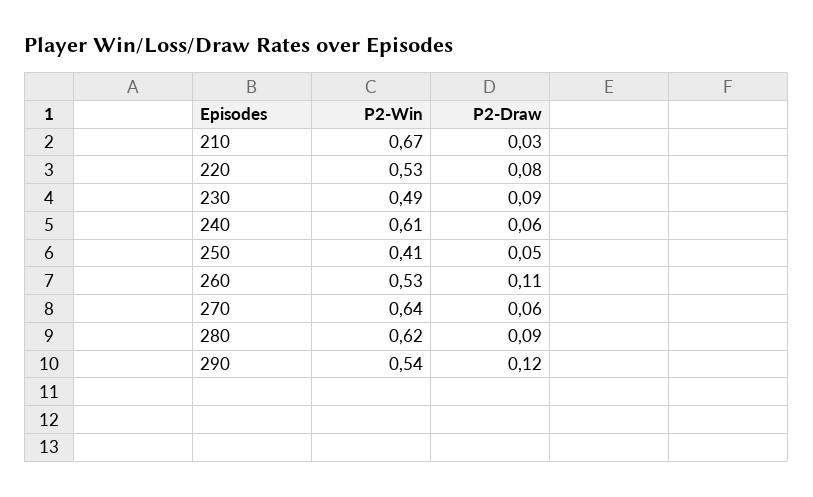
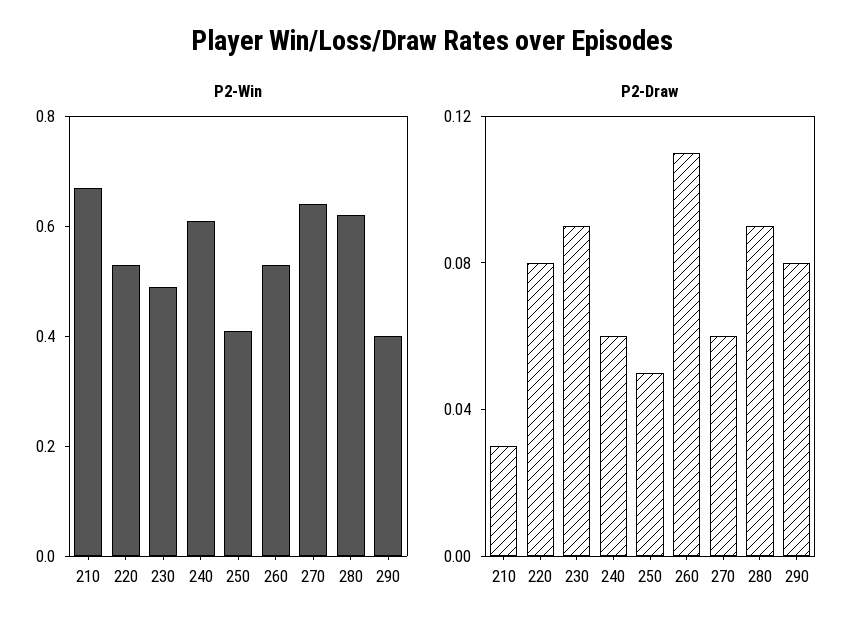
  {
    "P2-Win": {
      "210": 0.67,
      "220": 0.53,
      "230": 0.49,
      "240": 0.61,
      "250": 0.41,
      "260": 0.53,
      "270": 0.64,
      "280": 0.62,
-     "290": 0.54
+     "290": 0.4
    },
    "P2-Draw": {
      "210": 0.03,
      "220": 0.08,
      "230": 0.09,
      "240": 0.06,
      "250": 0.05,
      "260": 0.11,
      "270": 0.06,
      "280": 0.09,
-     "290": 0.12
+     "290": 0.08
    }
  }

